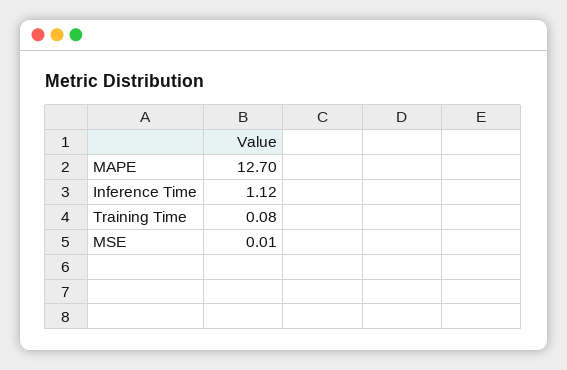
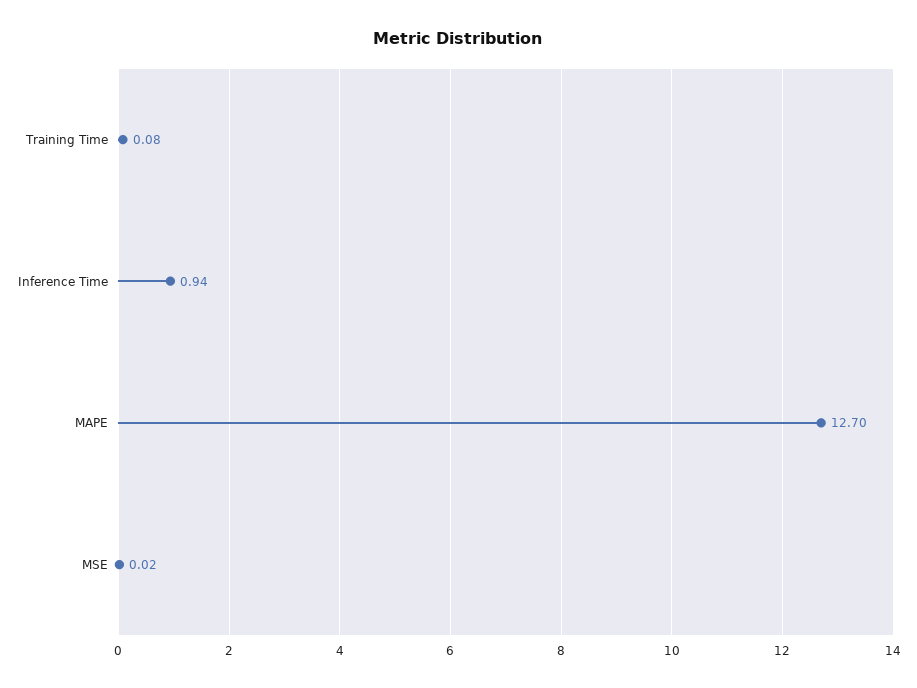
  {
    "MAPE": 12.7,
-   "Inference Time": 1.12,
+   "Inference Time": 0.94,
    "Training Time": 0.08,
-   "MSE": 0.01
+   "MSE": 0.02
  }

